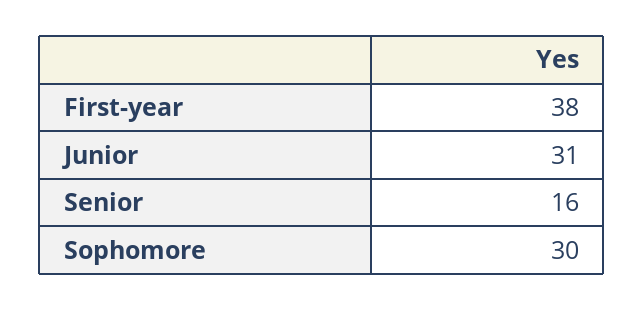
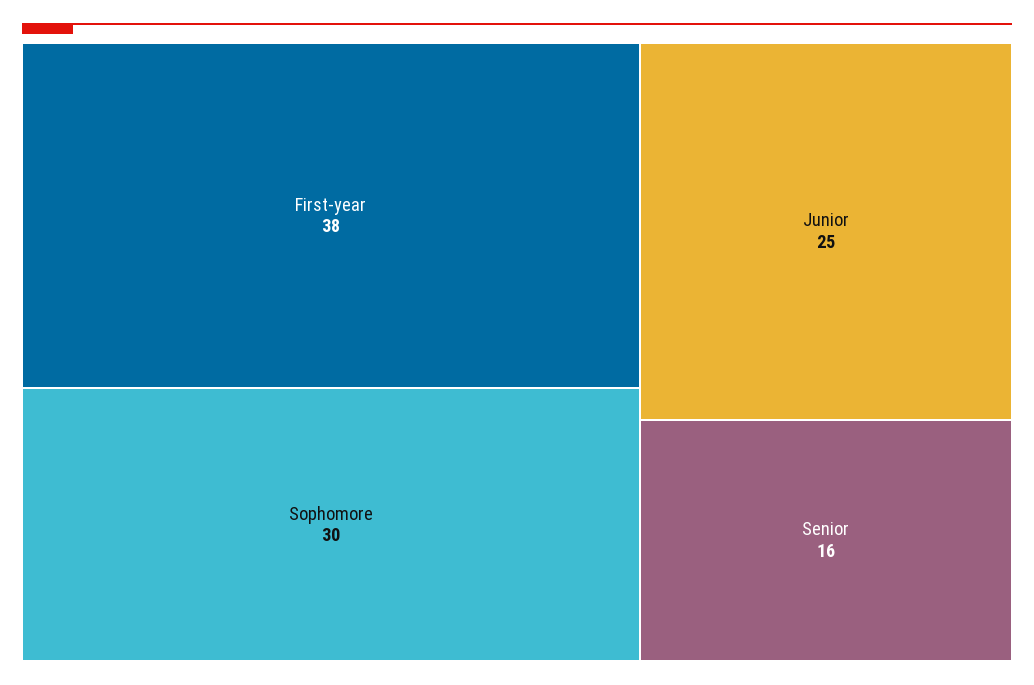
  {
    "First-year": 38,
-   "Junior": 31,
+   "Junior": 25,
    "Senior": 16,
    "Sophomore": 30
  }

